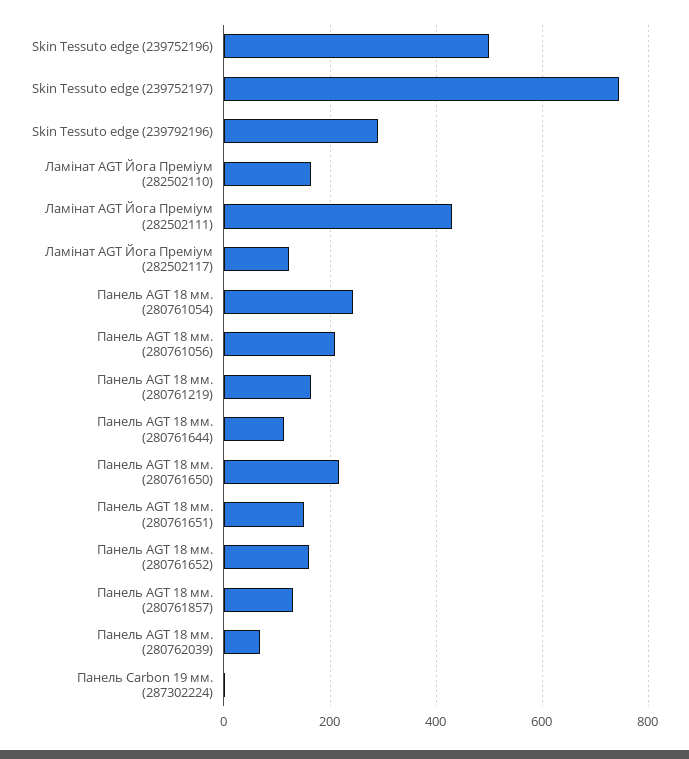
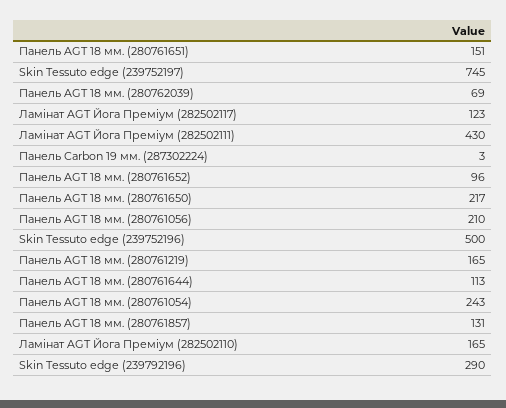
  {
    "Skin Tessuto edge (239752196)": 500,
    "Skin Tessuto edge (239752197)": 745,
    "Skin Tessuto edge (239792196)": 290,
    "Ламінат AGT Йога Преміум (282502110)": 165,
    "Ламінат AGT Йога Преміум (282502111)": 430,
    "Ламінат AGT Йога Преміум (282502117)": 123,
    "Панель AGT 18 мм. (280761054)": 243,
    "Панель AGT 18 мм. (280761056)": 210,
    "Панель AGT 18 мм. (280761219)": 165,
    "Панель AGT 18 мм. (280761644)": 113,
    "Панель AGT 18 мм. (280761650)": 217,
    "Панель AGT 18 мм. (280761651)": 151,
-   "Панель AGT 18 мм. (280761652)": 160,
+   "Панель AGT 18 мм. (280761652)": 96,
    "Панель AGT 18 мм. (280761857)": 131,
    "Панель AGT 18 мм. (280762039)": 69,
    "Панель Carbon 19 мм. (287302224)": 3
  }

